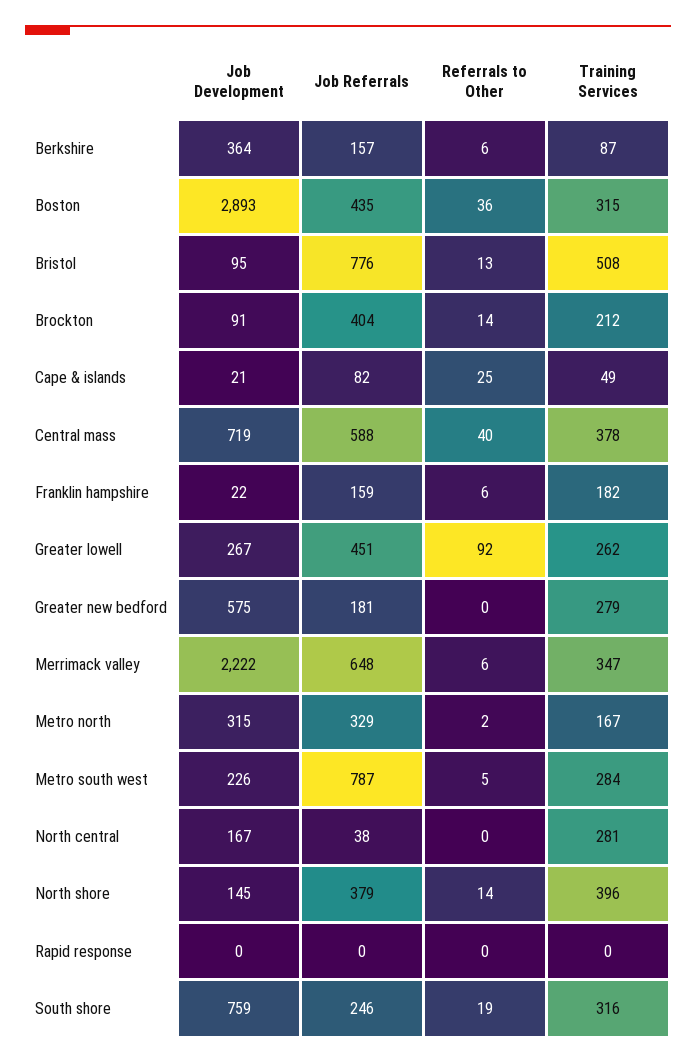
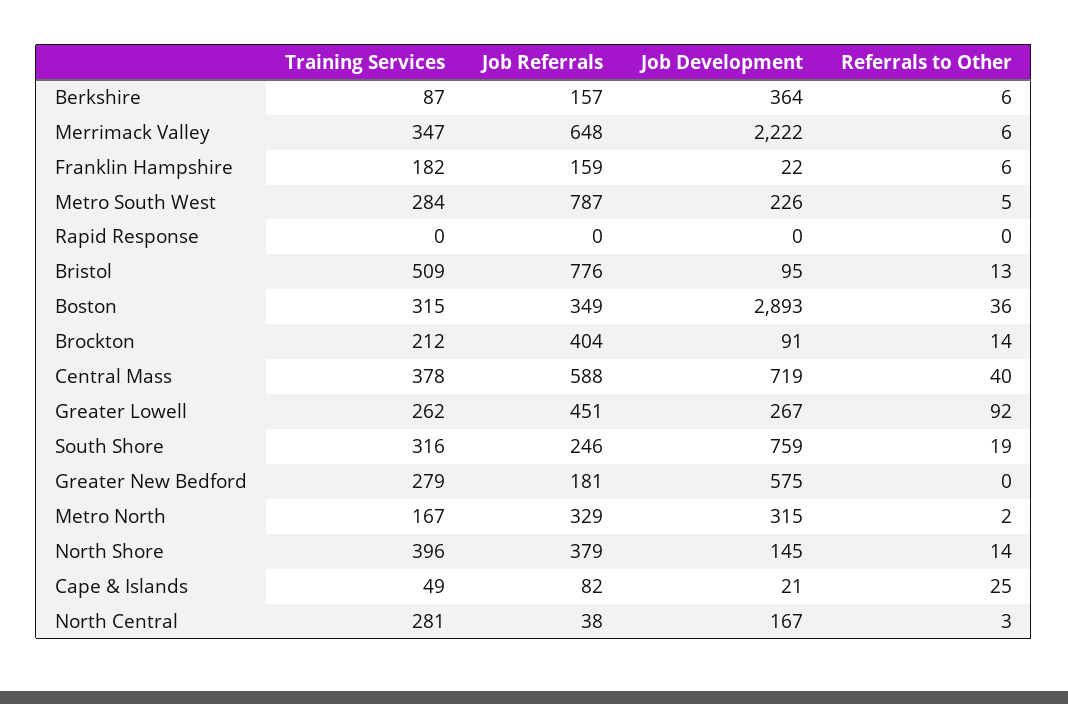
  {
    "Job Development": {
      "Berkshire": 364,
      "Boston": 2893,
      "Bristol": 95,
      "Brockton": 91,
      "Cape & islands": 21,
      "Central mass": 719,
      "Franklin hampshire": 22,
      "Greater lowell": 267,
      "Greater new bedford": 575,
      "Merrimack valley": 2222,
      "Metro north": 315,
      "Metro south west": 226,
      "North central": 167,
      "North shore": 145,
      "Rapid response": 0,
      "South shore": 759
    },
    "Job Referrals": {
      "Berkshire": 157,
-     "Boston": 435,
+     "Boston": 349,
      "Bristol": 776,
      "Brockton": 404,
      "Cape & islands": 82,
      "Central mass": 588,
      "Franklin hampshire": 159,
      "Greater lowell": 451,
      "Greater new bedford": 181,
      "Merrimack valley": 648,
      "Metro north": 329,
      "Metro south west": 787,
      "North central": 38,
      "North shore": 379,
      "Rapid response": 0,
      "South shore": 246
    },
    "Referrals to Other": {
      "Berkshire": 6,
      "Boston": 36,
      "Bristol": 13,
      "Brockton": 14,
      "Cape & islands": 25,
      "Central mass": 40,
      "Franklin hampshire": 6,
      "Greater lowell": 92,
      "Greater new bedford": 0,
      "Merrimack valley": 6,
      "Metro north": 2,
      "Metro south west": 5,
-     "North central": 0,
+     "North central": 3,
      "North shore": 14,
      "Rapid response": 0,
      "South shore": 19
    },
    "Training Services": {
      "Berkshire": 87,
      "Boston": 315,
-     "Bristol": 508,
+     "Bristol": 509,
      "Brockton": 212,
      "Cape & islands": 49,
      "Central mass": 378,
      "Franklin hampshire": 182,
      "Greater lowell": 262,
      "Greater new bedford": 279,
      "Merrimack valley": 347,
      "Metro north": 167,
      "Metro south west": 284,
      "North central": 281,
      "North shore": 396,
      "Rapid response": 0,
      "South shore": 316
    }
  }

